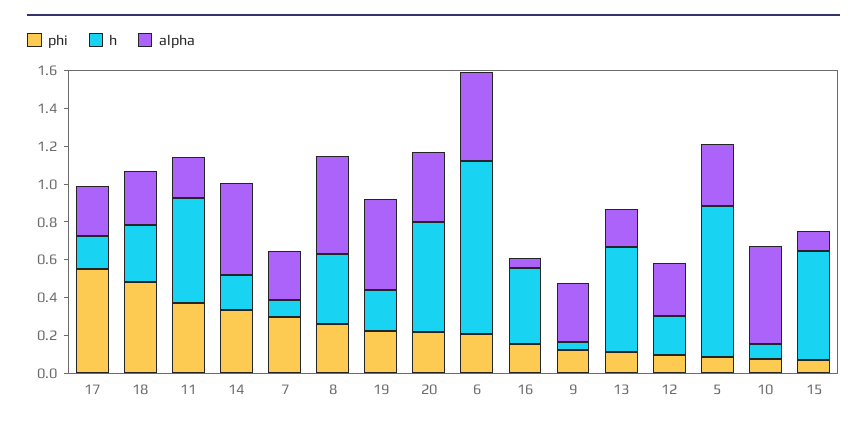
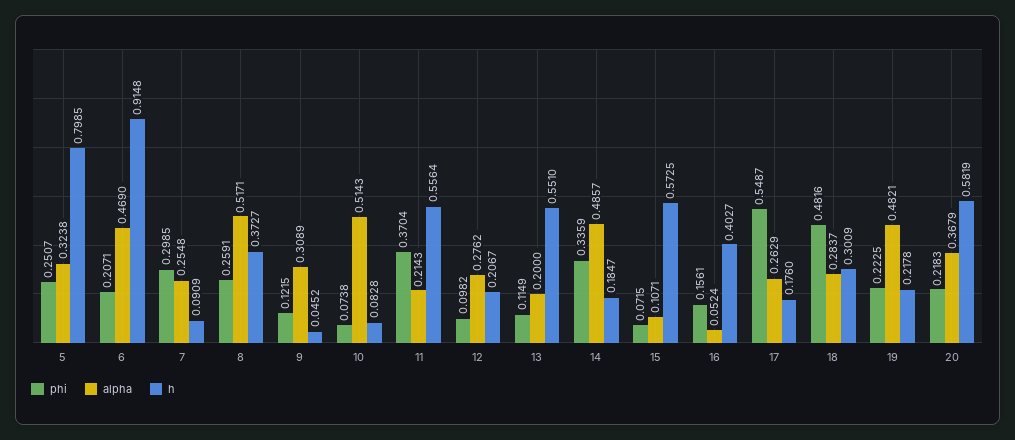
  {
    "phi": {
      "17": 0.5487,
      "18": 0.4816,
      "11": 0.3704,
      "14": 0.3359,
      "7": 0.2985,
      "8": 0.2591,
      "19": 0.2225,
      "20": 0.2183,
      "6": 0.2071,
      "16": 0.1561,
      "9": 0.1215,
      "13": 0.1149,
      "12": 0.0982,
-     "5": 0.1,
+     "5": 0.2507,
      "10": 0.0738,
      "15": 0.0715
    },
    "h": {
      "17": 0.176,
      "18": 0.3009,
      "11": 0.5564,
      "14": 0.1847,
      "7": 0.0909,
      "8": 0.3727,
      "19": 0.2178,
      "20": 0.5819,
      "6": 0.9148,
      "16": 0.4027,
      "9": 0.0452,
      "13": 0.551,
      "12": 0.2067,
      "5": 0.7985,
      "10": 0.0828,
      "15": 0.5725
    },
    "alpha": {
      "17": 0.2629,
      "18": 0.2837,
      "11": 0.2143,
      "14": 0.4857,
      "7": 0.2548,
      "8": 0.5171,
      "19": 0.4821,
      "20": 0.3679,
      "6": 0.469,
      "16": 0.0524,
      "9": 0.3089,
      "13": 0.2,
      "12": 0.2762,
      "5": 0.3238,
      "10": 0.5143,
      "15": 0.1071
    }
  }

